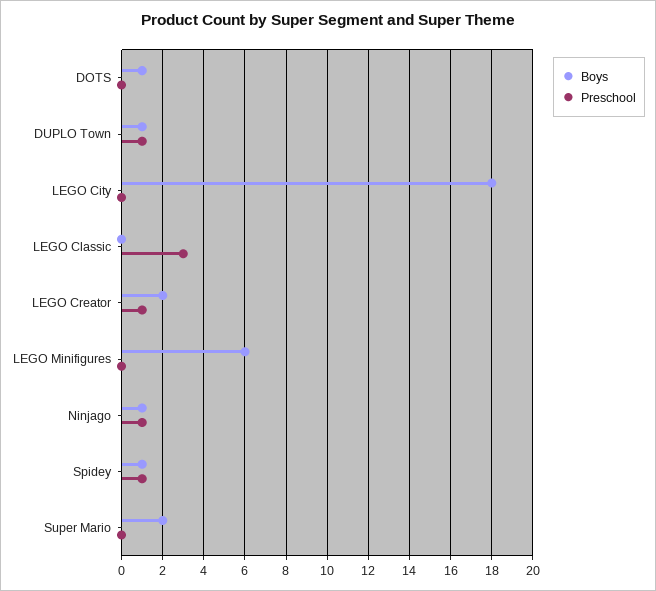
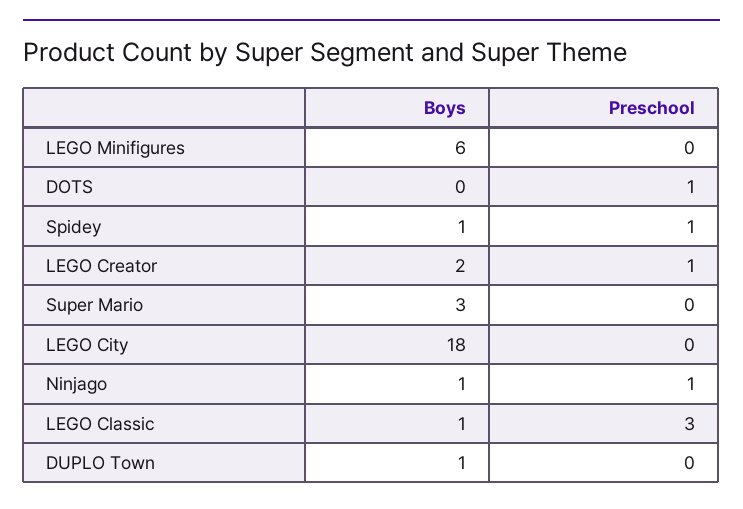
  {
    "Boys": {
-     "DOTS": 1,
+     "DOTS": 0,
      "DUPLO Town": 1,
      "LEGO City": 18,
-     "LEGO Classic": 0,
+     "LEGO Classic": 1,
      "LEGO Creator": 2,
      "LEGO Minifigures": 6,
      "Ninjago": 1,
      "Spidey": 1,
-     "Super Mario": 2
+     "Super Mario": 3
    },
    "Preschool": {
-     "DOTS": 0,
+     "DOTS": 1,
-     "DUPLO Town": 1,
+     "DUPLO Town": 0,
      "LEGO City": 0,
      "LEGO Classic": 3,
      "LEGO Creator": 1,
      "LEGO Minifigures": 0,
      "Ninjago": 1,
      "Spidey": 1,
      "Super Mario": 0
    }
  }

